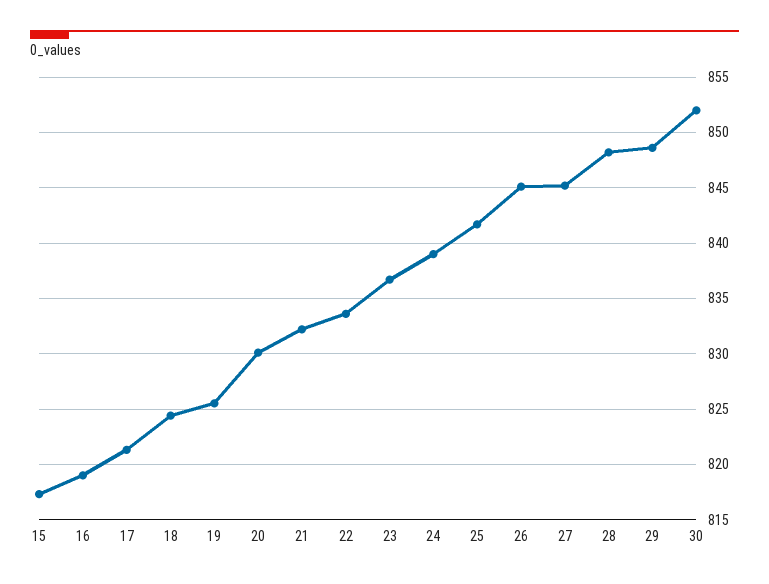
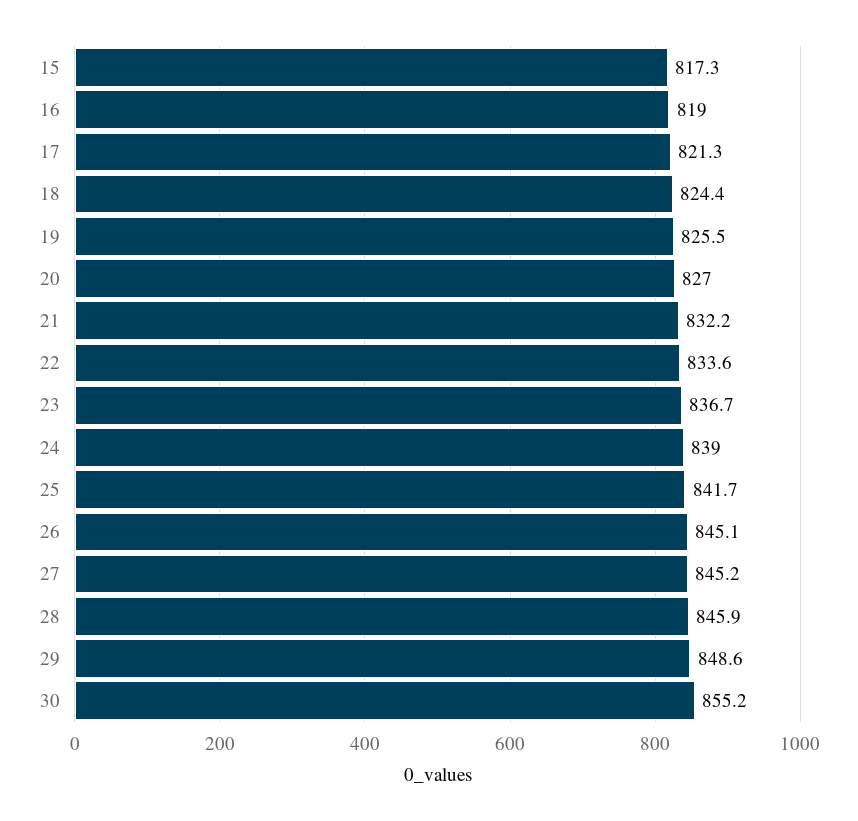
  {
    "15": 817.3,
    "16": 819,
    "17": 821.3,
    "18": 824.4,
    "19": 825.5,
-   "20": 830,
+   "20": 827,
    "21": 832.2,
    "22": 833.6,
    "23": 836.7,
    "24": 839,
    "25": 841.7,
    "26": 845.1,
    "27": 845.2,
-   "28": 848,
+   "28": 845.9,
    "29": 848.6,
-   "30": 852
+   "30": 855.2
  }

